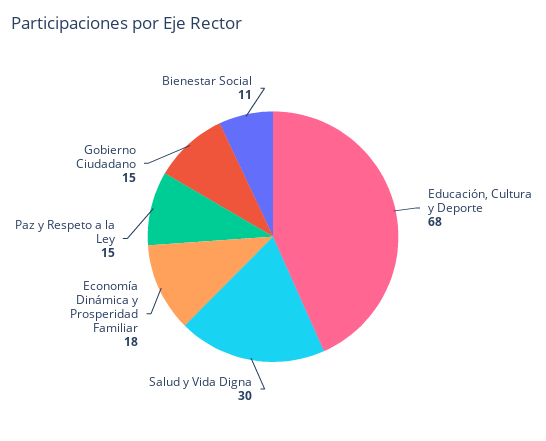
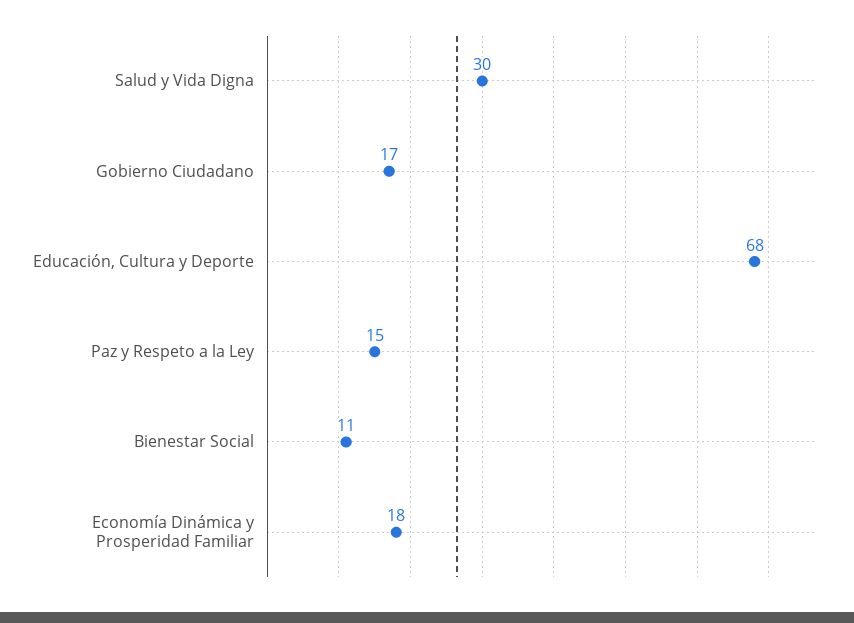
  {
    "Educación, Cultura y Deporte": 68,
    "Salud y Vida Digna": 30,
    "Economía Dinámica y Prosperidad Familiar": 18,
    "Paz y Respeto a la Ley": 15,
-   "Gobierno Ciudadano": 15,
+   "Gobierno Ciudadano": 17,
    "Bienestar Social": 11
  }

